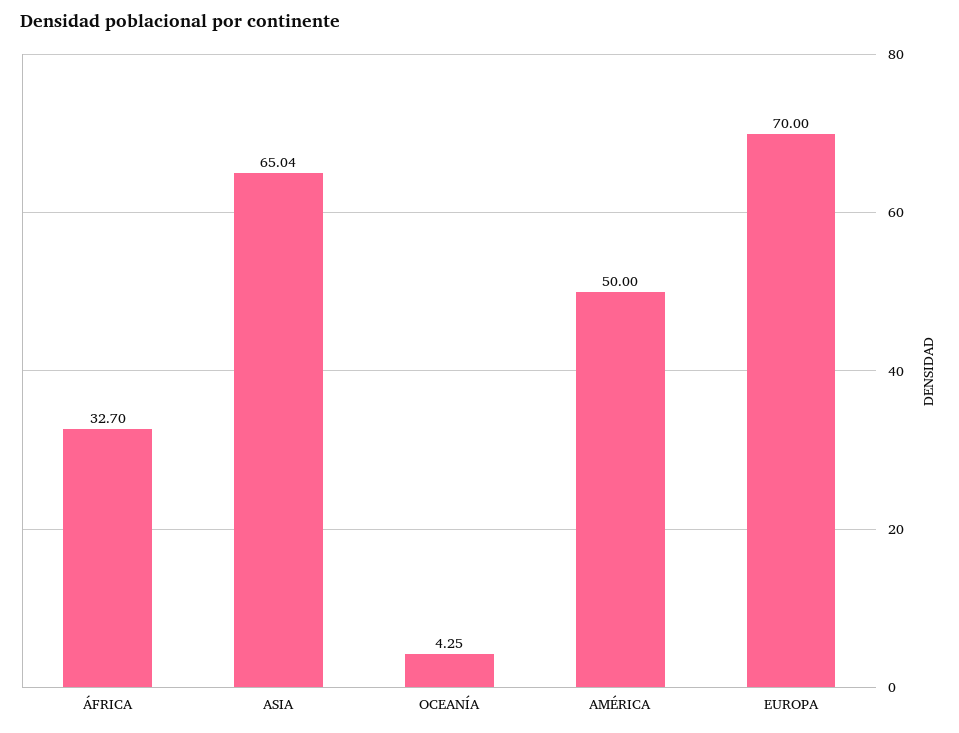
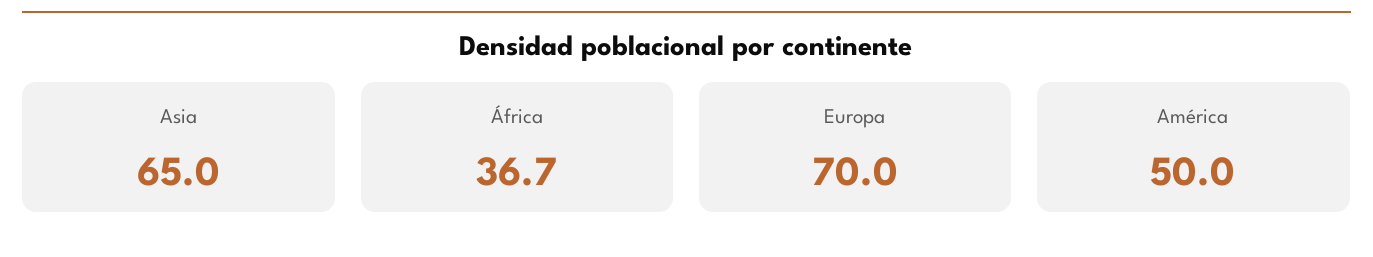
  {
-   "ÁFRICA": 32.7,
+   "ÁFRICA": 36.7,
    "ASIA": 65.04,
-   "OCEANÍA": 4.25,
    "AMÉRICA": 50,
    "EUROPA": 70
  }

